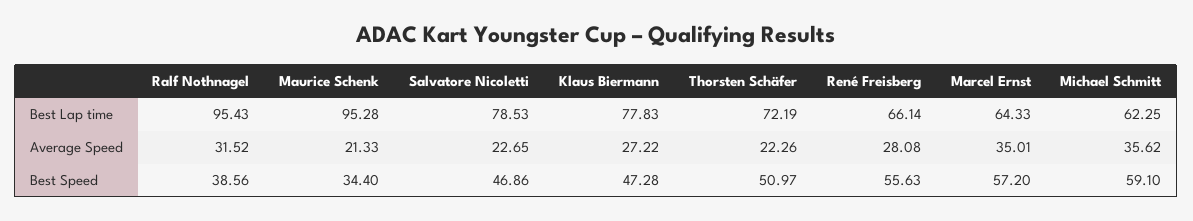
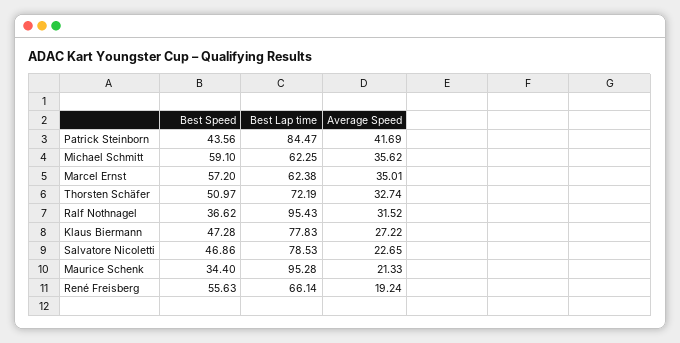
  {
    "Ralf Nothnagel": {
      "Best Lap time": 95.43,
      "Average Speed": 31.52,
-     "Best Speed": 38.56
+     "Best Speed": 36.62
    },
    "Maurice Schenk": {
      "Best Lap time": 95.28,
      "Average Speed": 21.33,
      "Best Speed": 34.4
    },
    "Salvatore Nicoletti": {
      "Best Lap time": 78.53,
      "Average Speed": 22.65,
      "Best Speed": 46.86
    },
    "Klaus Biermann": {
      "Best Lap time": 77.83,
      "Average Speed": 27.22,
      "Best Speed": 47.28
    },
    "Thorsten Schäfer": {
      "Best Lap time": 72.19,
-     "Average Speed": 22.26,
+     "Average Speed": 32.74,
      "Best Speed": 50.97
    },
    "René Freisberg": {
      "Best Lap time": 66.14,
-     "Average Speed": 28.08,
+     "Average Speed": 19.24,
      "Best Speed": 55.63
    },
    "Marcel Ernst": {
-     "Best Lap time": 64.33,
+     "Best Lap time": 62.38,
      "Average Speed": 35.01,
      "Best Speed": 57.2
    },
    "Michael Schmitt": {
      "Best Lap time": 62.25,
      "Average Speed": 35.62,
      "Best Speed": 59.1
-   }
+   },
+   "Patrick Steinborn": {
+     "Best Speed": 43.56,
+     "Best Lap time": 84.47,
+     "Average Speed": 41.69
+   }
  }

